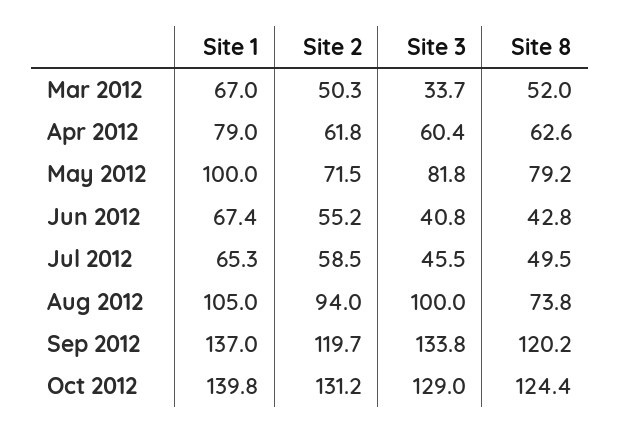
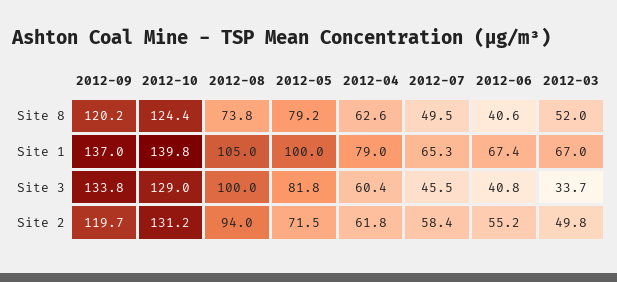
  {
    "Site 1": {
      "Mar 2012": 67,
      "Apr 2012": 79,
      "May 2012": 100,
      "Jun 2012": 67.4,
      "Jul 2012": 65.3,
      "Aug 2012": 105,
      "Sep 2012": 137,
      "Oct 2012": 139.8
    },
    "Site 2": {
-     "Mar 2012": 50.3,
+     "Mar 2012": 49.8,
      "Apr 2012": 61.8,
      "May 2012": 71.5,
      "Jun 2012": 55.2,
-     "Jul 2012": 58.5,
+     "Jul 2012": 58.4,
      "Aug 2012": 94,
      "Sep 2012": 119.7,
      "Oct 2012": 131.2
    },
    "Site 3": {
      "Mar 2012": 33.7,
      "Apr 2012": 60.4,
      "May 2012": 81.8,
      "Jun 2012": 40.8,
      "Jul 2012": 45.5,
      "Aug 2012": 100,
      "Sep 2012": 133.8,
      "Oct 2012": 129
    },
    "Site 8": {
      "Mar 2012": 52,
      "Apr 2012": 62.6,
      "May 2012": 79.2,
-     "Jun 2012": 42.8,
+     "Jun 2012": 40.6,
      "Jul 2012": 49.5,
      "Aug 2012": 73.8,
      "Sep 2012": 120.2,
      "Oct 2012": 124.4
    }
  }

